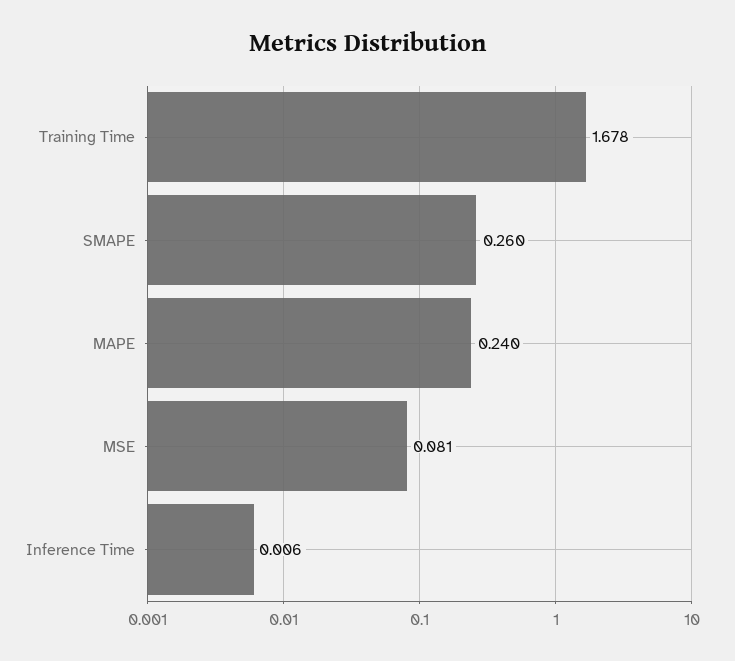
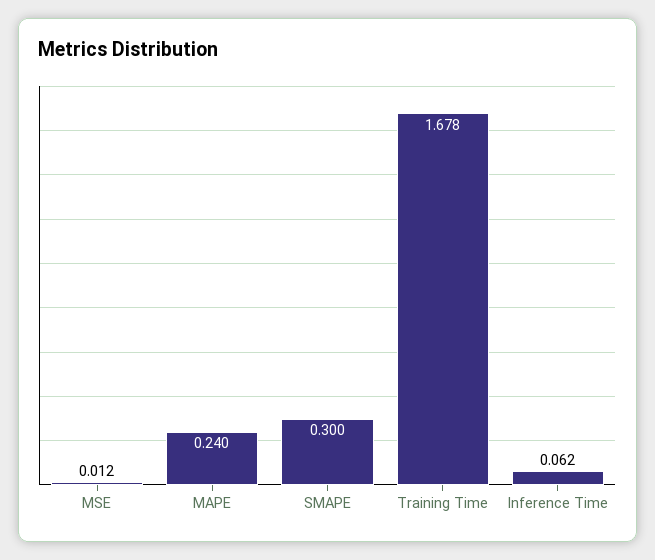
  {
    "Training Time": 1.678,
-   "SMAPE": 0.26,
+   "SMAPE": 0.3,
    "MAPE": 0.24,
-   "MSE": 0.081,
+   "MSE": 0.012,
-   "Inference Time": 0.006
+   "Inference Time": 0.062
  }

